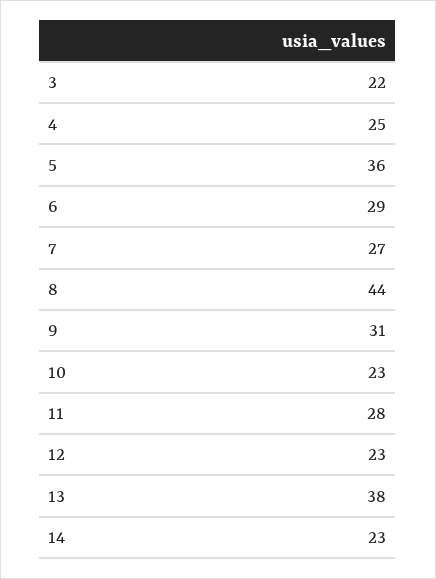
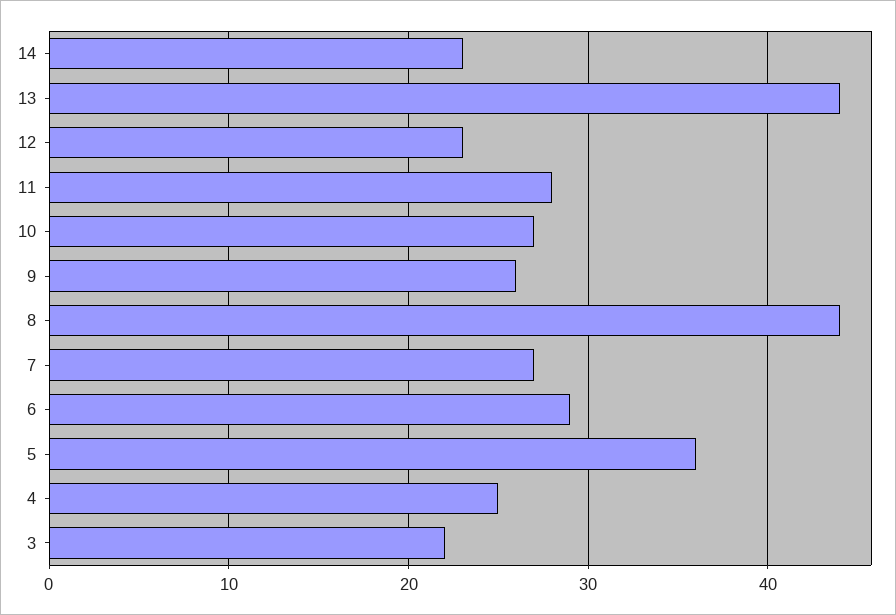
  {
    "3": 22,
    "4": 25,
    "5": 36,
    "6": 29,
    "7": 27,
    "8": 44,
-   "9": 31,
+   "9": 26,
-   "10": 23,
+   "10": 27,
    "11": 28,
    "12": 23,
-   "13": 38,
+   "13": 44,
    "14": 23
  }

